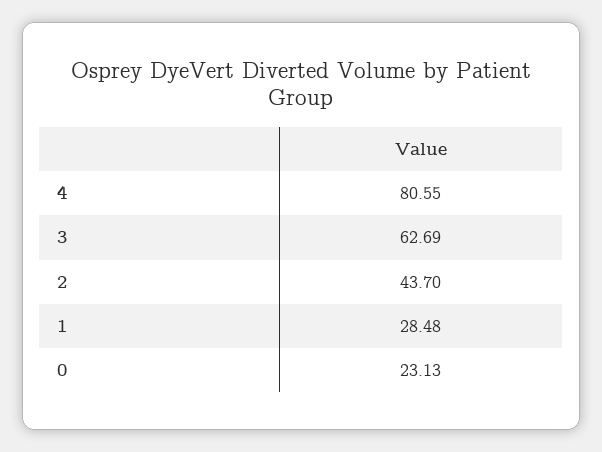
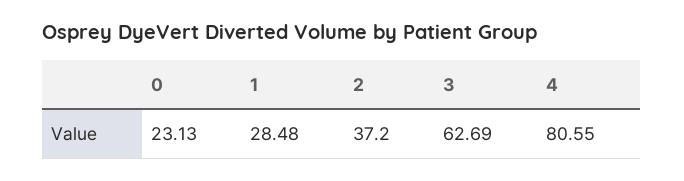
  {
    "4": 80.55,
    "3": 62.69,
-   "2": 43.7,
+   "2": 37.2,
    "1": 28.48,
    "0": 23.13
  }

